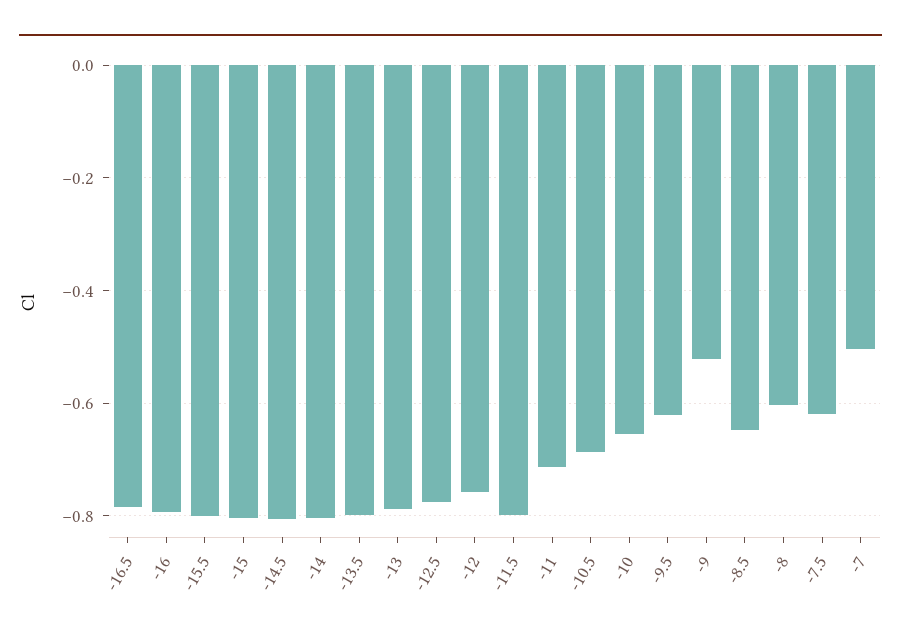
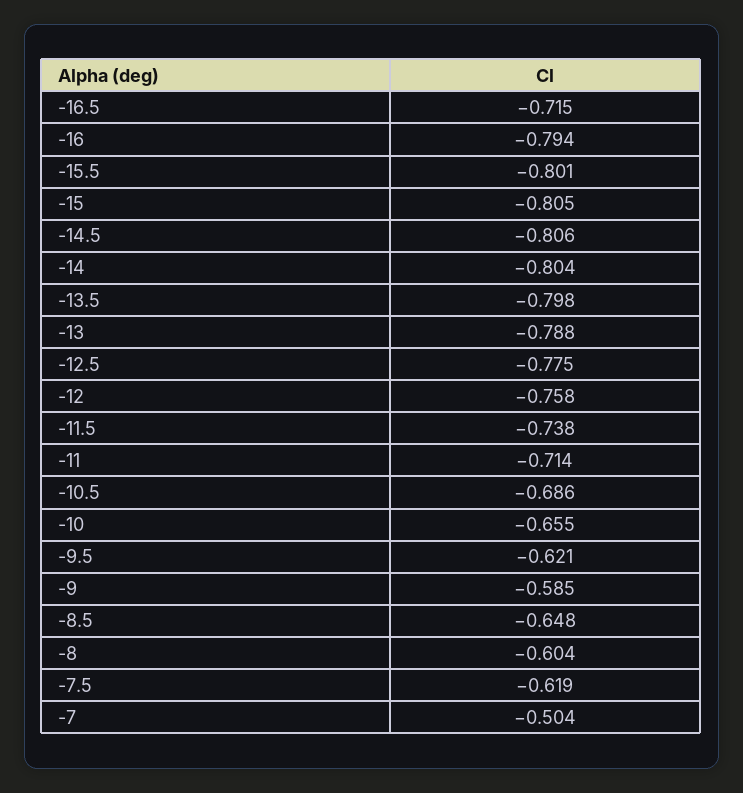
  {
-   "-16.5": -0.78,
+   "-16.5": -0.715,
    "-16": -0.794,
    "-15.5": -0.801,
    "-15": -0.805,
    "-14.5": -0.806,
    "-14": -0.804,
    "-13.5": -0.798,
    "-13": -0.788,
    "-12.5": -0.775,
    "-12": -0.758,
-   "-11.5": -0.8,
+   "-11.5": -0.738,
    "-11": -0.714,
    "-10.5": -0.686,
    "-10": -0.655,
    "-9.5": -0.621,
-   "-9": -0.52,
+   "-9": -0.585,
    "-8.5": -0.648,
    "-8": -0.604,
    "-7.5": -0.619,
    "-7": -0.504
  }

